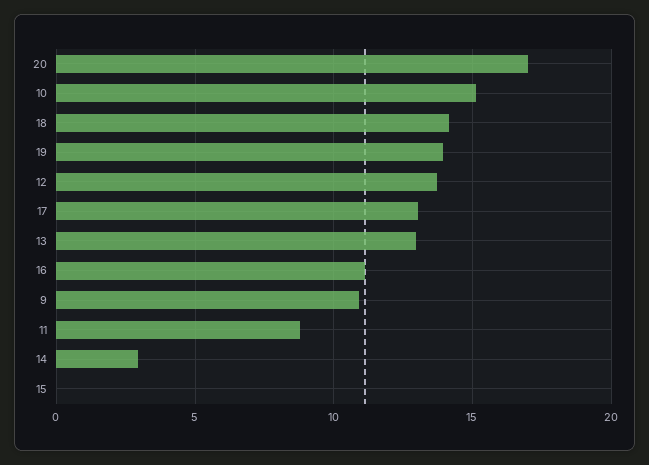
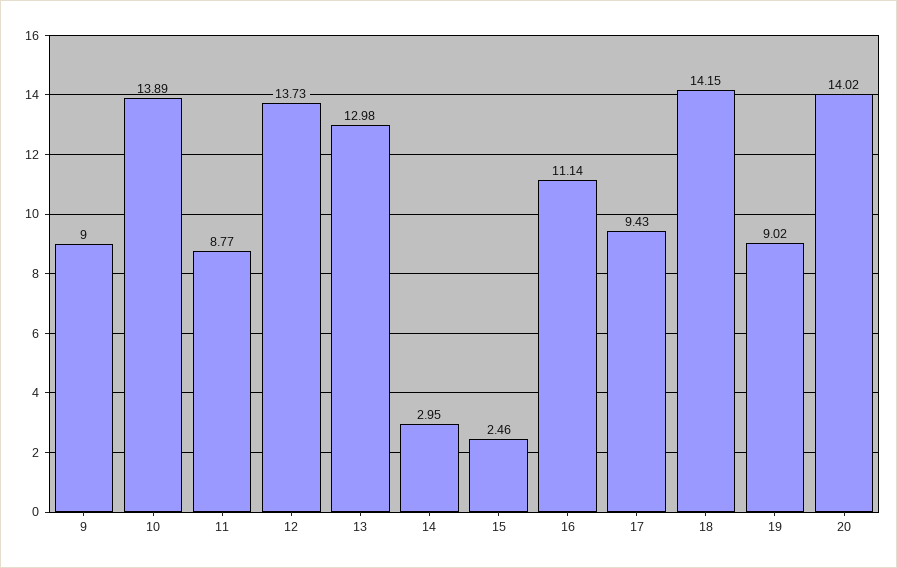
  {
-   "20": 17,
+   "20": 14.02,
-   "10": 15,
+   "10": 13.89,
    "18": 14.15,
-   "19": 14,
+   "19": 9.02,
    "12": 13.73,
-   "17": 13,
+   "17": 9.43,
    "13": 12.98,
    "16": 11.14,
-   "9": 11,
+   "9": 9,
    "11": 8.77,
    "14": 2.95,
-   "15": 0
+   "15": 2.46
  }

